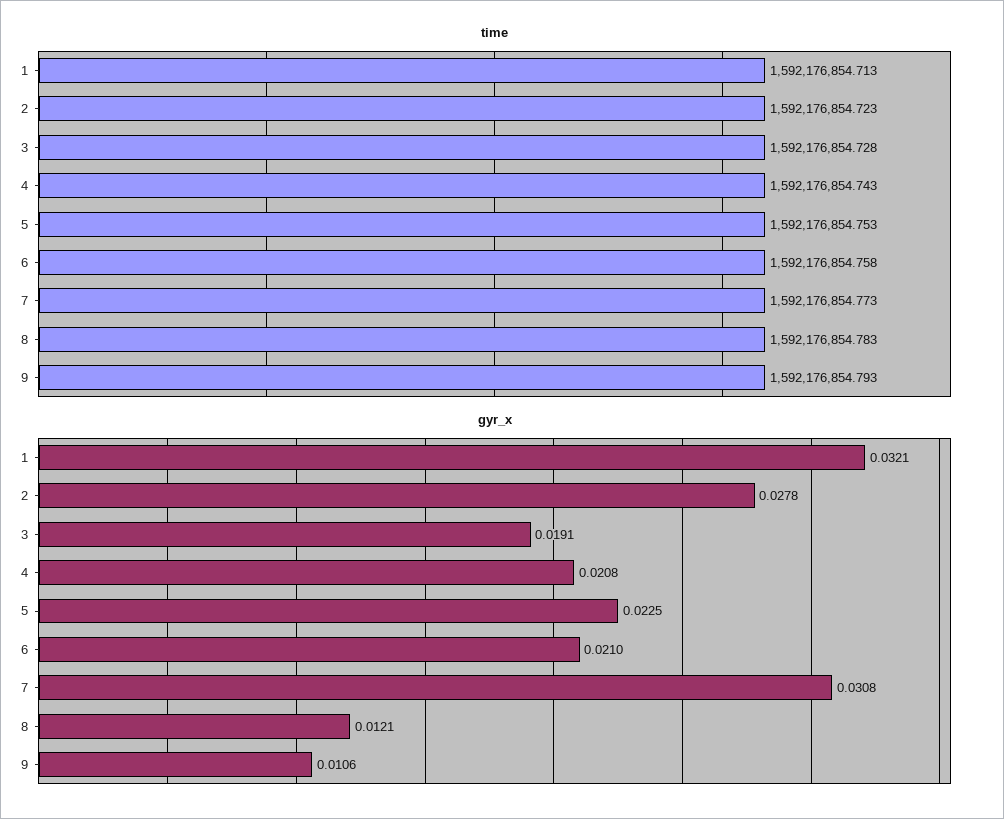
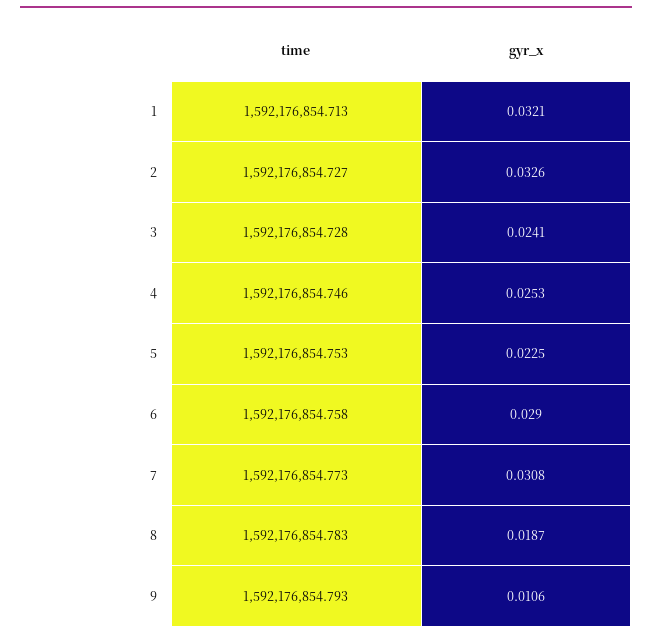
  {
    "time": {
      "1": 1592176854.713,
-     "2": 1592176854.723,
+     "2": 1592176854.727,
      "3": 1592176854.728,
-     "4": 1592176854.743,
+     "4": 1592176854.746,
      "5": 1592176854.753,
      "6": 1592176854.758,
      "7": 1592176854.773,
      "8": 1592176854.783,
      "9": 1592176854.793
    },
    "gyr_x": {
      "1": 0.0321,
-     "2": 0.0278,
+     "2": 0.0326,
-     "3": 0.0191,
+     "3": 0.0241,
-     "4": 0.0208,
+     "4": 0.0253,
      "5": 0.0225,
-     "6": 0.021,
+     "6": 0.029,
      "7": 0.0308,
-     "8": 0.0121,
+     "8": 0.0187,
      "9": 0.0106
    }
  }

